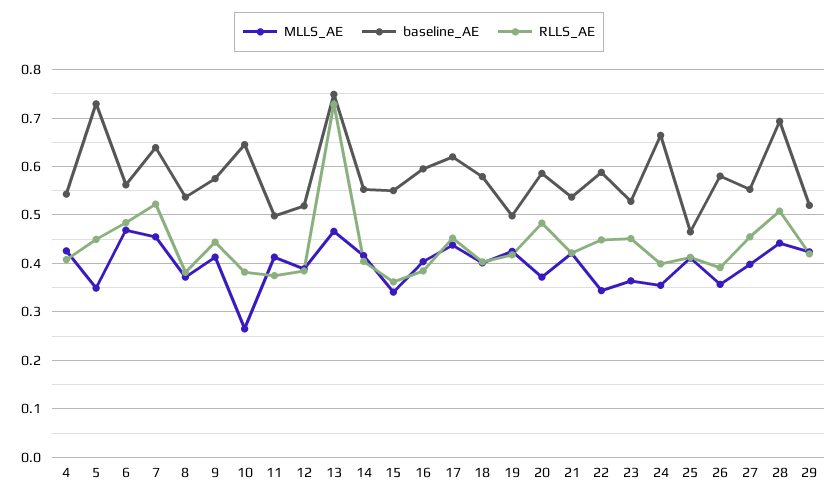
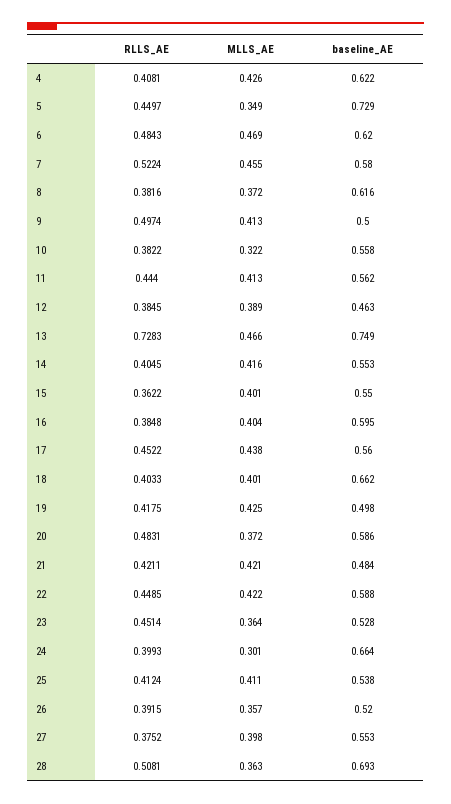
  {
    "MLLS_AE": {
      "4": 0.426,
      "5": 0.349,
      "6": 0.469,
      "7": 0.455,
      "8": 0.372,
      "9": 0.413,
-     "10": 0.26,
+     "10": 0.322,
      "11": 0.413,
      "12": 0.389,
      "13": 0.466,
      "14": 0.416,
-     "15": 0.34,
+     "15": 0.401,
      "16": 0.404,
      "17": 0.438,
      "18": 0.401,
      "19": 0.425,
      "20": 0.372,
      "21": 0.421,
-     "22": 0.34,
+     "22": 0.422,
      "23": 0.364,
-     "24": 0.36,
+     "24": 0.301,
      "25": 0.411,
      "26": 0.357,
      "27": 0.398,
-     "28": 0.44,
+     "28": 0.363
-     "29": 0.42
    },
    "baseline_AE": {
-     "4": 0.54,
+     "4": 0.622,
      "5": 0.729,
-     "6": 0.56,
+     "6": 0.62,
-     "7": 0.64,
+     "7": 0.58,
-     "8": 0.54,
+     "8": 0.616,
-     "9": 0.58,
+     "9": 0.5,
-     "10": 0.64,
+     "10": 0.558,
-     "11": 0.5,
+     "11": 0.562,
-     "12": 0.52,
+     "12": 0.463,
      "13": 0.749,
      "14": 0.553,
      "15": 0.55,
      "16": 0.595,
-     "17": 0.62,
+     "17": 0.56,
-     "18": 0.58,
+     "18": 0.662,
      "19": 0.498,
      "20": 0.586,
-     "21": 0.54,
+     "21": 0.484,
      "22": 0.588,
      "23": 0.528,
      "24": 0.664,
-     "25": 0.46,
+     "25": 0.538,
-     "26": 0.58,
+     "26": 0.52,
      "27": 0.553,
-     "28": 0.693,
+     "28": 0.693
-     "29": 0.52
    },
    "RLLS_AE": {
      "4": 0.4081,
      "5": 0.4497,
      "6": 0.4843,
      "7": 0.5224,
      "8": 0.3816,
-     "9": 0.44,
+     "9": 0.4974,
      "10": 0.3822,
-     "11": 0.38,
+     "11": 0.444,
      "12": 0.3845,
      "13": 0.7283,
      "14": 0.4045,
      "15": 0.3622,
      "16": 0.3848,
      "17": 0.4522,
      "18": 0.4033,
      "19": 0.4175,
      "20": 0.4831,
      "21": 0.4211,
      "22": 0.4485,
      "23": 0.4514,
      "24": 0.3993,
      "25": 0.4124,
      "26": 0.3915,
-     "27": 0.46,
+     "27": 0.3752,
-     "28": 0.5081,
+     "28": 0.5081
-     "29": 0.42
    }
  }

